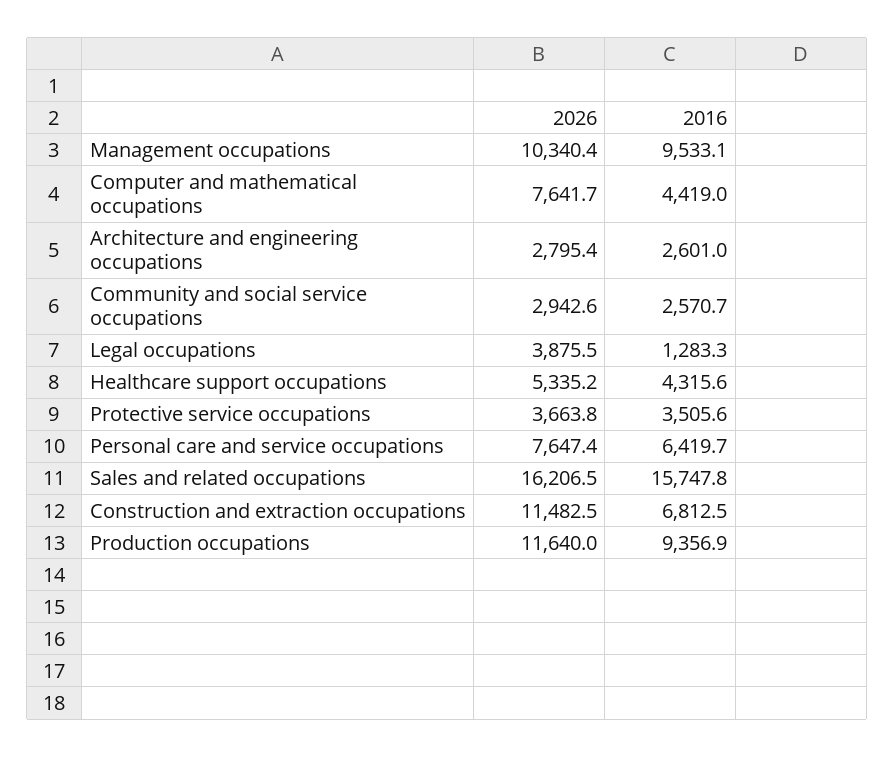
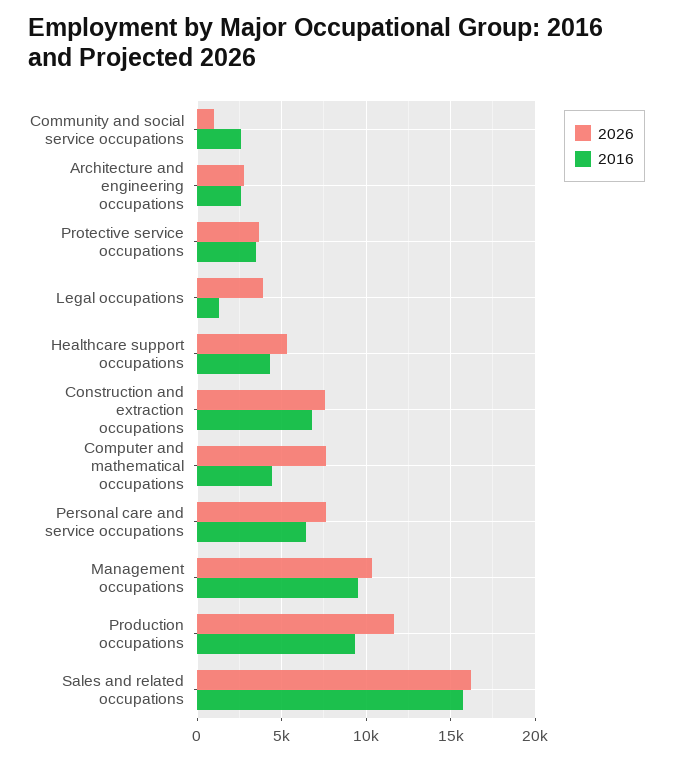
  {
    "2026": {
      "Management occupations": 10340.4,
      "Computer and mathematical occupations": 7641.7,
      "Architecture and engineering occupations": 2795.4,
-     "Community and social service occupations": 2942.6,
+     "Community and social service occupations": 1000,
      "Legal occupations": 3875.5,
      "Healthcare support occupations": 5335.2,
      "Protective service occupations": 3663.8,
      "Personal care and service occupations": 7647.4,
      "Sales and related occupations": 16206.5,
-     "Construction and extraction occupations": 11482.5,
+     "Construction and extraction occupations": 7500,
      "Production occupations": 11640
    },
    "2016": {
      "Management occupations": 9533.1,
      "Computer and mathematical occupations": 4419,
      "Architecture and engineering occupations": 2601,
      "Community and social service occupations": 2570.7,
      "Legal occupations": 1283.3,
      "Healthcare support occupations": 4315.6,
      "Protective service occupations": 3505.6,
      "Personal care and service occupations": 6419.7,
      "Sales and related occupations": 15747.8,
      "Construction and extraction occupations": 6812.5,
      "Production occupations": 9356.9
    }
  }

